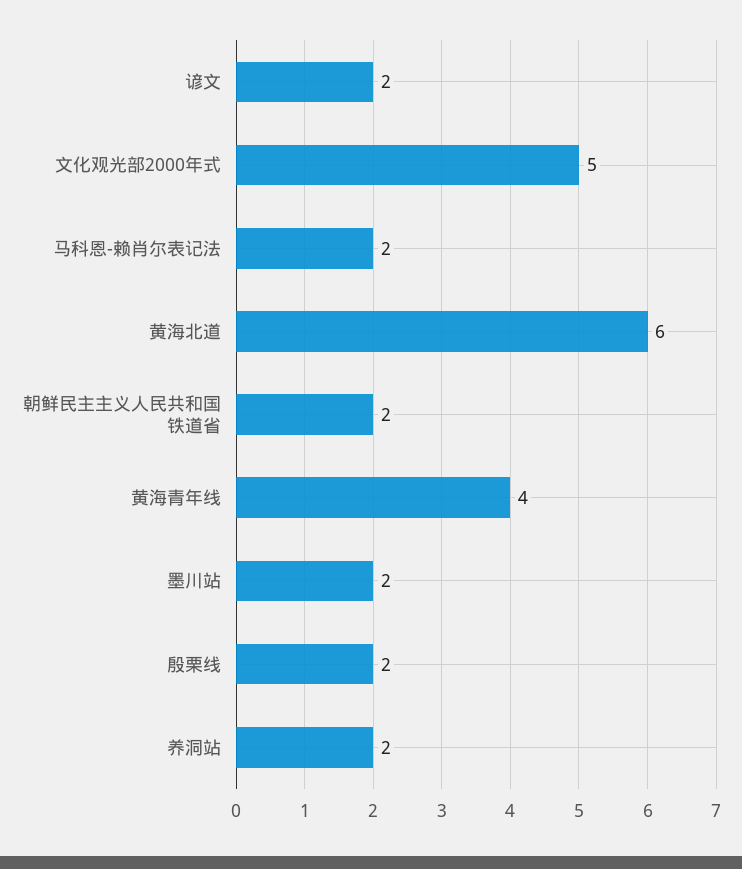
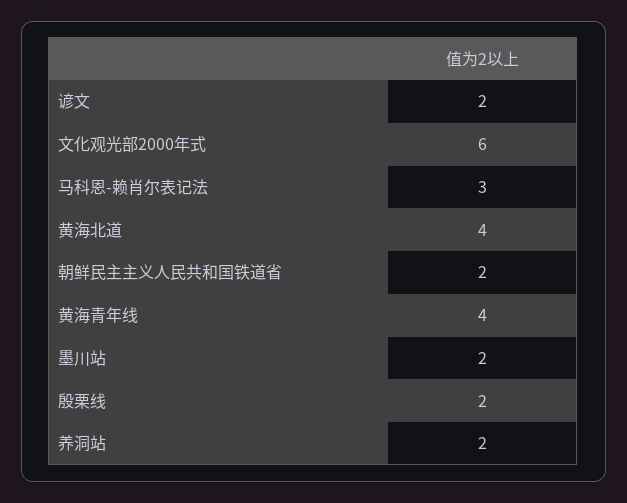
  {
    "谚文": 2,
-   "文化观光部2000年式": 5,
+   "文化观光部2000年式": 6,
-   "马科恩-赖肖尔表记法": 2,
+   "马科恩-赖肖尔表记法": 3,
-   "黄海北道": 6,
+   "黄海北道": 4,
    "朝鲜民主主义人民共和国铁道省": 2,
    "黄海青年线": 4,
    "墨川站": 2,
    "殷栗线": 2,
    "养洞站": 2
  }

